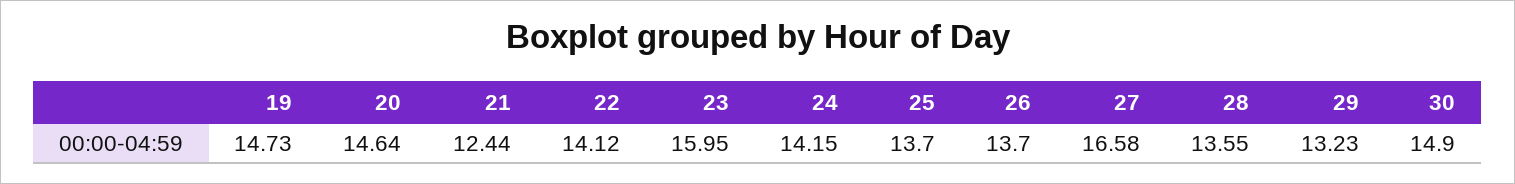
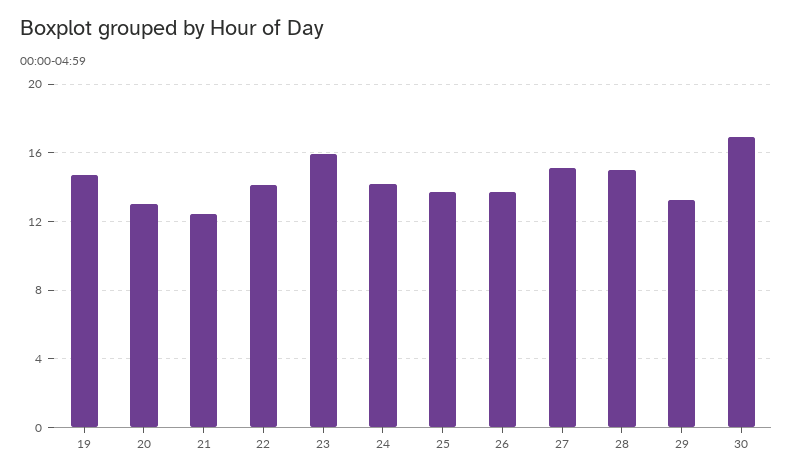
  {
    "19": 14.73,
-   "20": 14.64,
+   "20": 13,
    "21": 12.44,
    "22": 14.12,
    "23": 15.95,
    "24": 14.15,
    "25": 13.7,
    "26": 13.7,
-   "27": 16.58,
+   "27": 15,
-   "28": 13.55,
+   "28": 15,
    "29": 13.23,
-   "30": 14.9
+   "30": 17
  }

